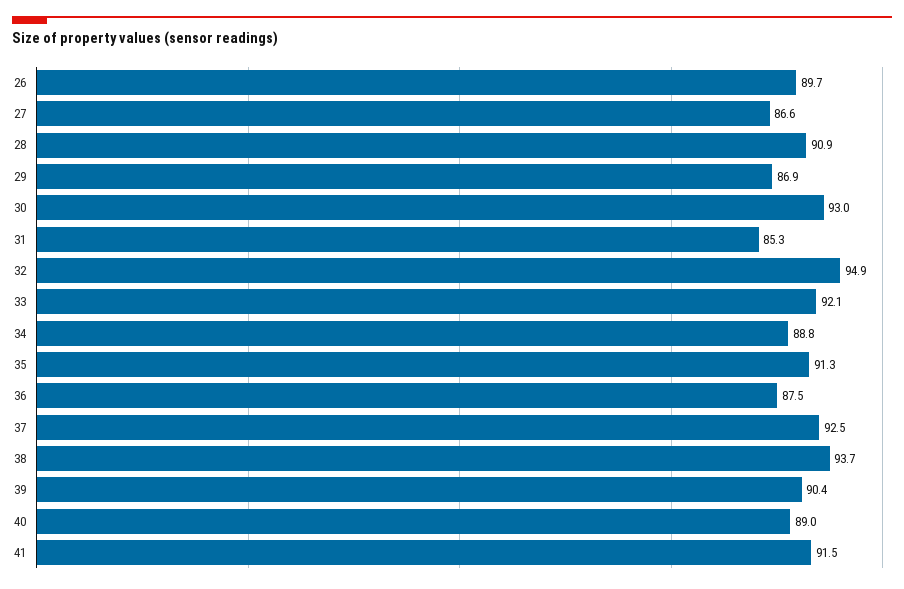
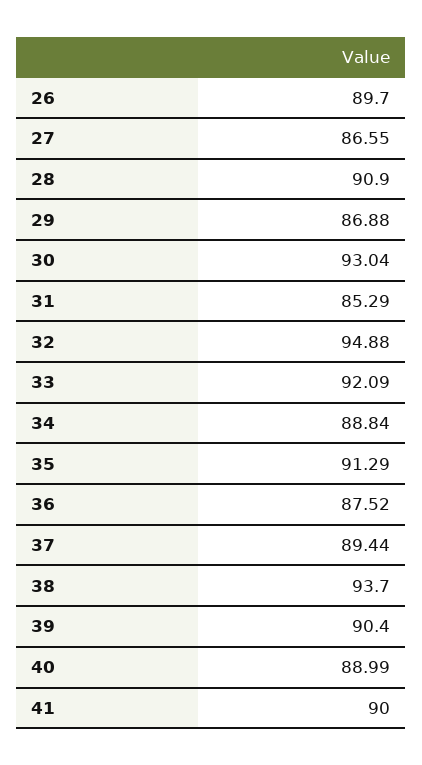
  {
    "26": 89.7,
    "27": 86.55,
    "28": 90.9,
    "29": 86.88,
    "30": 93.04,
    "31": 85.29,
    "32": 94.88,
    "33": 92.09,
    "34": 88.84,
    "35": 91.29,
    "36": 87.52,
-   "37": 92.5,
+   "37": 89.44,
    "38": 93.7,
    "39": 90.4,
    "40": 88.99,
-   "41": 91.5
+   "41": 90
  }

